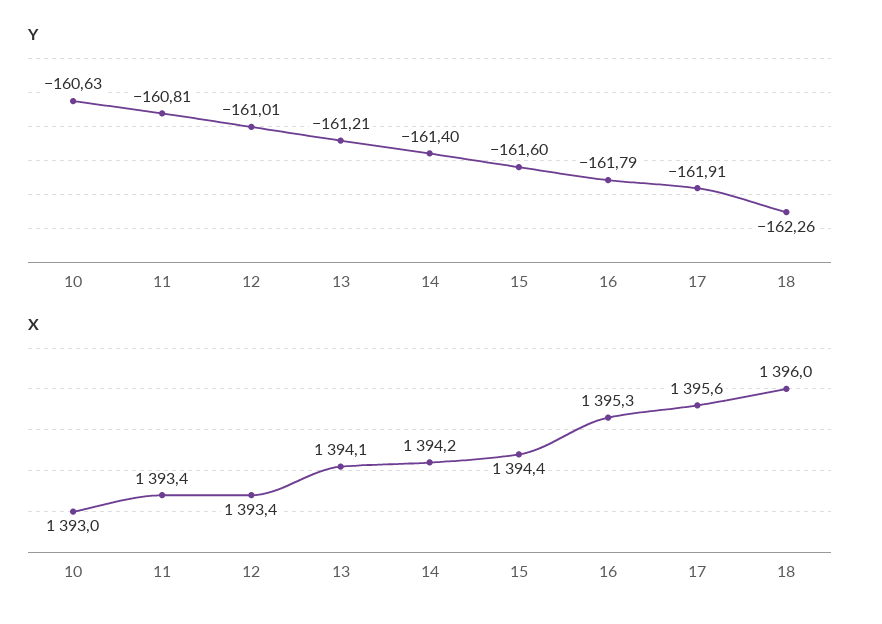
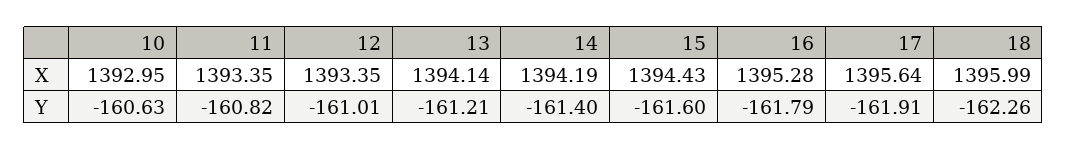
  {
    "Y": {
      "10": -160.63,
-     "11": -160.81,
+     "11": -160.82,
      "12": -161.01,
      "13": -161.21,
      "14": -161.4,
      "15": -161.6,
      "16": -161.79,
      "17": -161.91,
      "18": -162.26
    },
    "X": {
      "10": 1392.95,
      "11": 1393.35,
      "12": 1393.35,
      "13": 1394.14,
      "14": 1394.19,
      "15": 1394.43,
      "16": 1395.28,
      "17": 1395.64,
      "18": 1395.99
    }
  }

